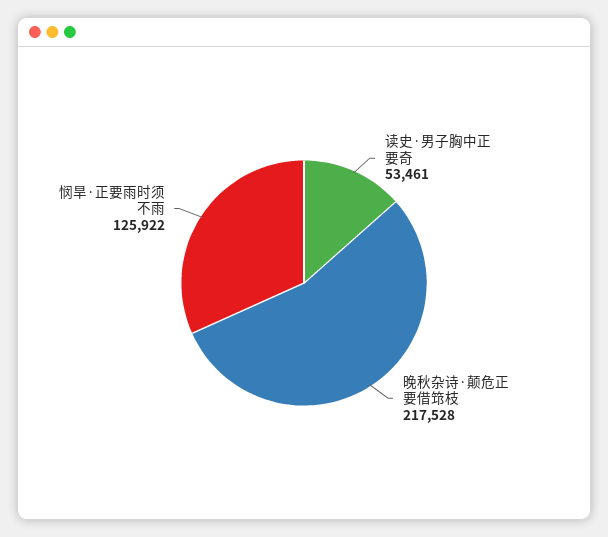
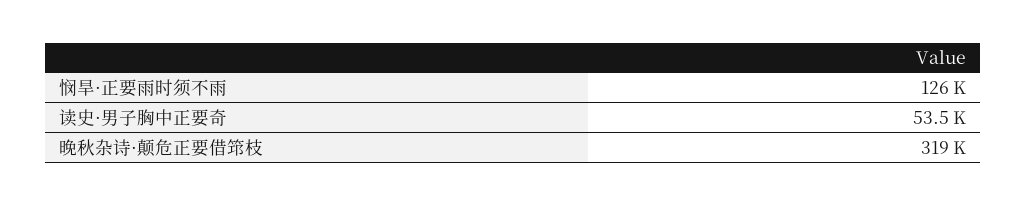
  {
    "读史·男子胸中正要奇": 53461,
-   "晚秋杂诗·颠危正要借筇枝": 217528,
+   "晚秋杂诗·颠危正要借筇枝": 319000,
    "悯旱·正要雨时须不雨": 125922
  }

